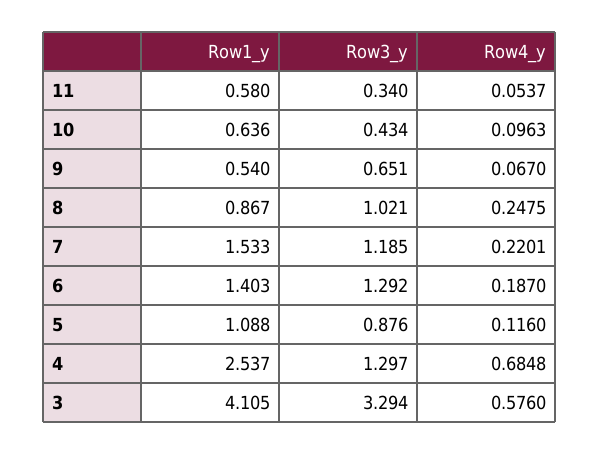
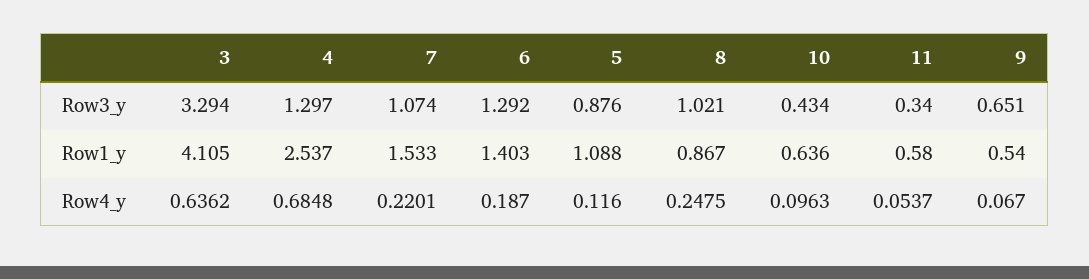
  {
    "Row1_y": {
      "11": 0.58,
      "10": 0.636,
      "9": 0.54,
      "8": 0.867,
      "7": 1.533,
      "6": 1.403,
      "5": 1.088,
      "4": 2.537,
      "3": 4.105
    },
    "Row3_y": {
      "11": 0.34,
      "10": 0.434,
      "9": 0.651,
      "8": 1.021,
-     "7": 1.185,
+     "7": 1.074,
      "6": 1.292,
      "5": 0.876,
      "4": 1.297,
      "3": 3.294
    },
    "Row4_y": {
      "11": 0.0537,
      "10": 0.0963,
      "9": 0.067,
      "8": 0.2475,
      "7": 0.2201,
      "6": 0.187,
      "5": 0.116,
      "4": 0.6848,
-     "3": 0.576
+     "3": 0.6362
    }
  }

